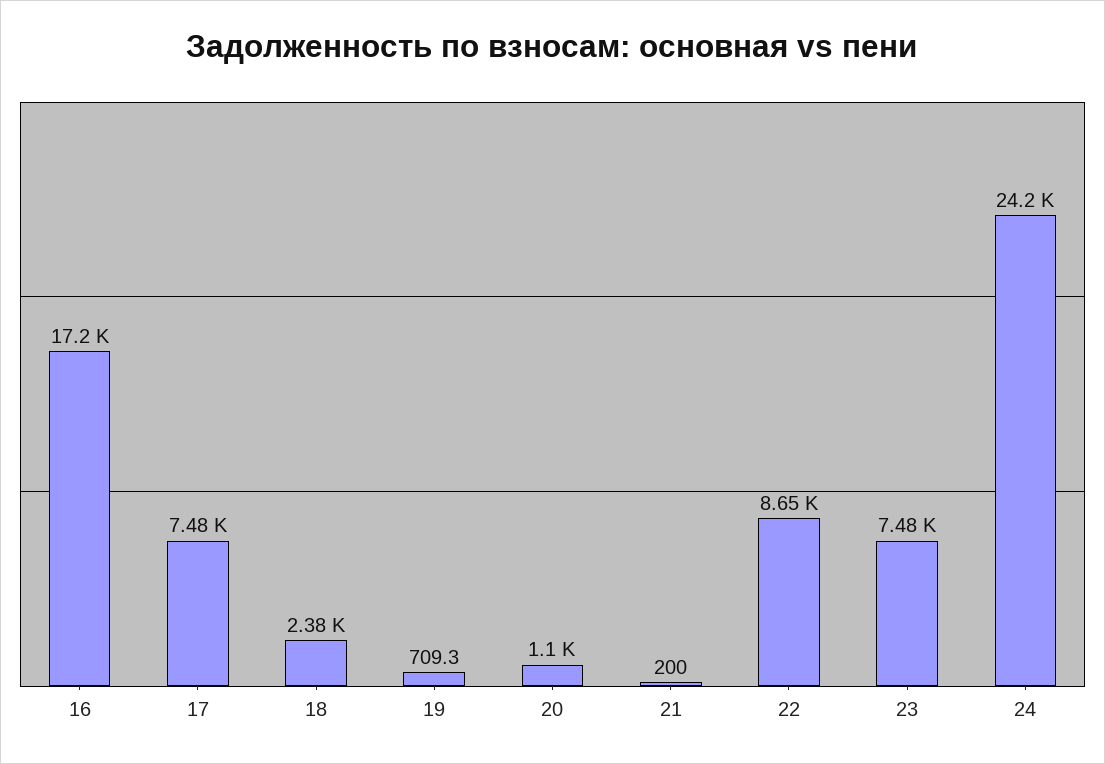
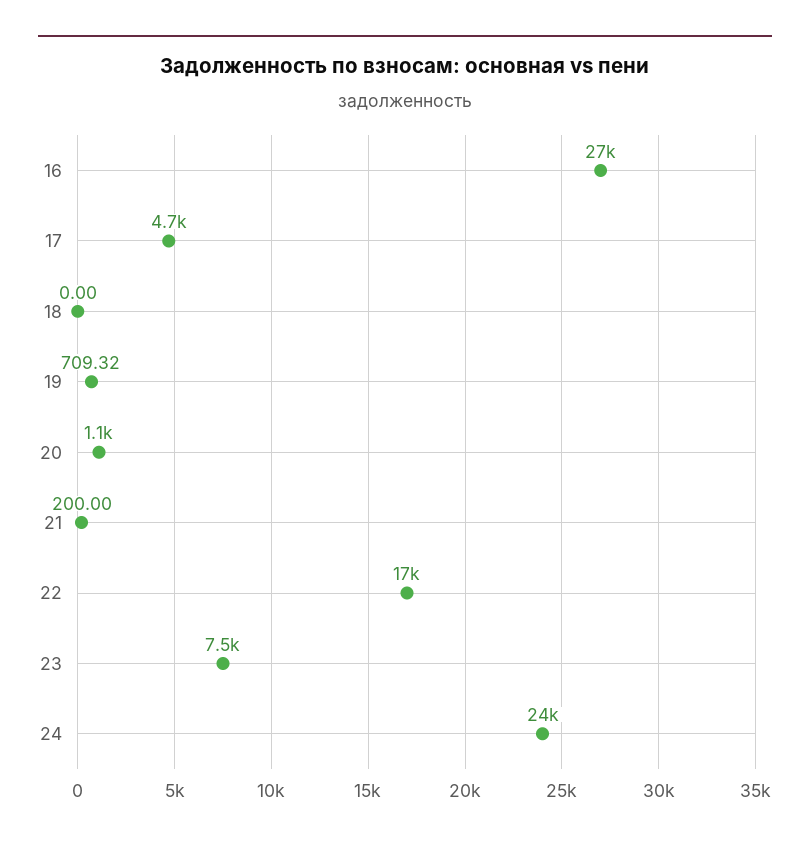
  {
-   "16": 17200,
+   "16": 27000,
-   "17": 7480,
+   "17": 4700,
-   "18": 2380,
+   "18": 0,
    "19": 709.32,
    "20": 1100,
    "21": 200,
-   "22": 8650,
+   "22": 17000,
    "23": 7480,
    "24": 24200
  }

